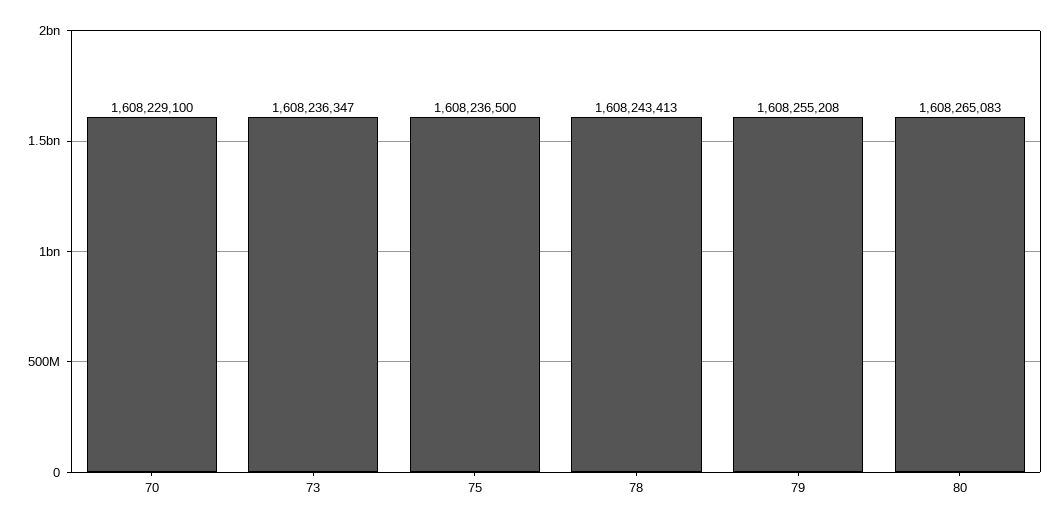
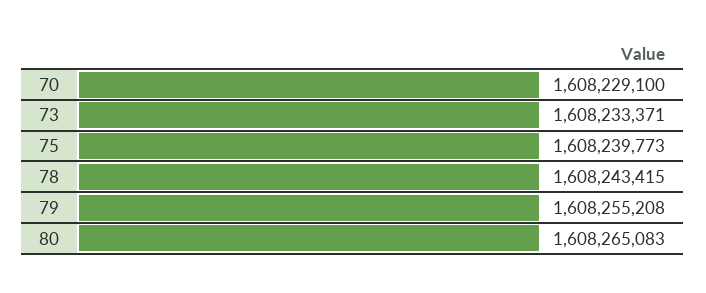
  {
    "70": 1608229100,
-   "73": 1608236347,
+   "73": 1608233371,
-   "75": 1608236500,
+   "75": 1608239773,
-   "78": 1608243413,
+   "78": 1608243415,
    "79": 1608255208,
    "80": 1608265083
  }

